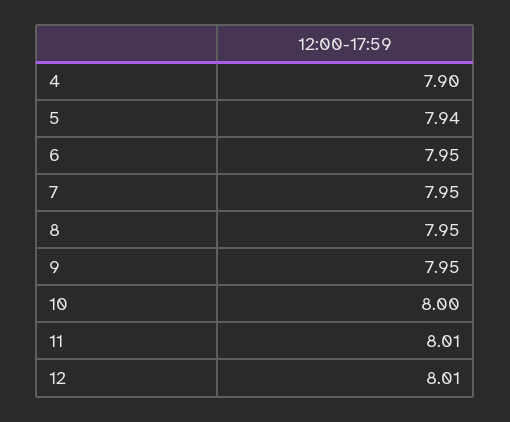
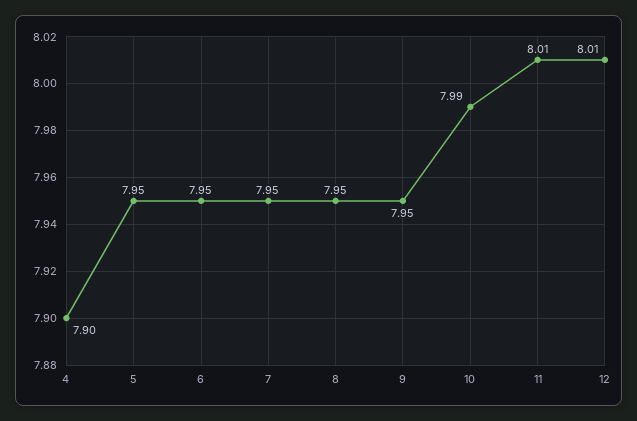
  {
    "4": 7.9,
-   "5": 7.94,
+   "5": 7.95,
    "6": 7.95,
    "7": 7.95,
    "8": 7.95,
    "9": 7.95,
-   "10": 8,
+   "10": 7.99,
    "11": 8.01,
    "12": 8.01
  }

